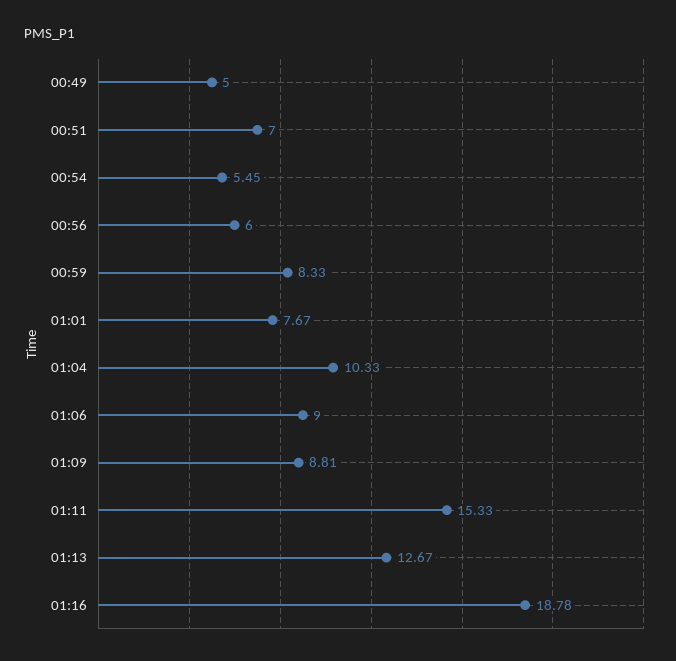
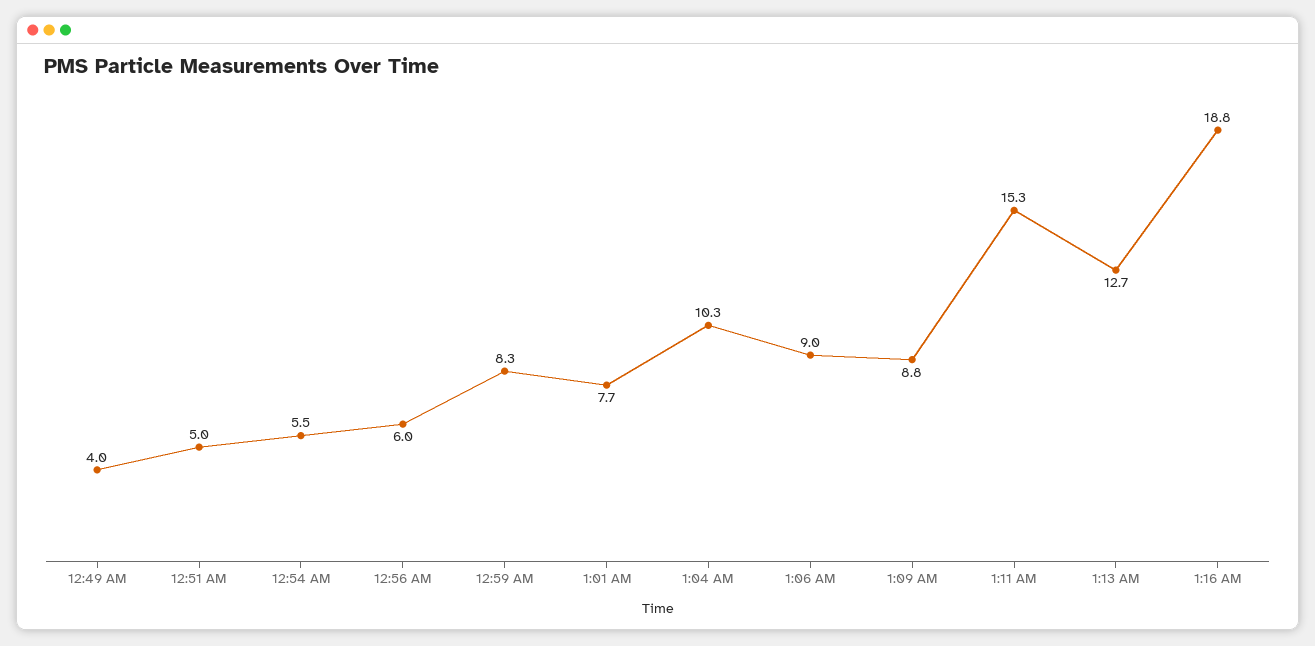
  {
-   "00:49": 5,
+   "00:49": 4,
-   "00:51": 7,
+   "00:51": 5,
    "00:54": 5.45,
    "00:56": 6,
    "00:59": 8.33,
    "01:01": 7.67,
    "01:04": 10.33,
    "01:06": 9,
    "01:09": 8.81,
    "01:11": 15.33,
    "01:13": 12.67,
    "01:16": 18.78
  }

